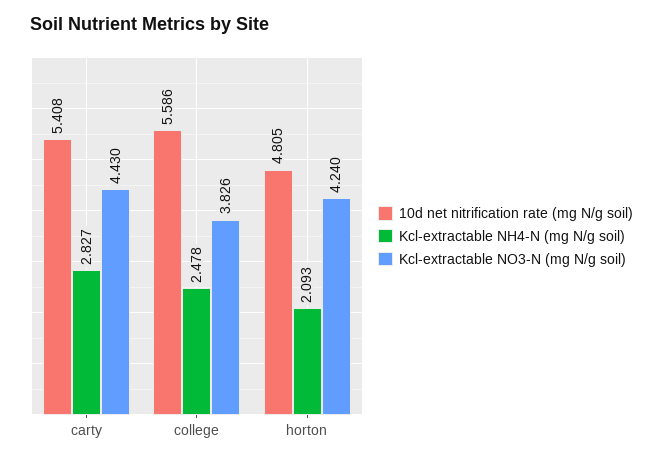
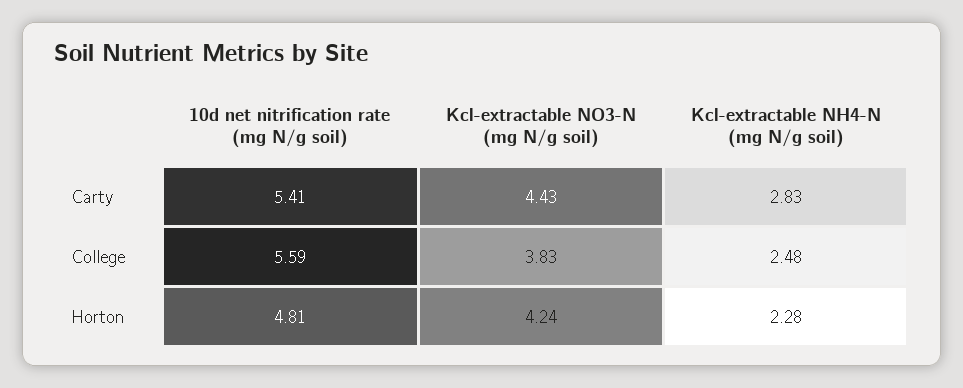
  {
    "10d net nitrification rate (mg N/g soil)": {
      "carty": 5.408,
      "college": 5.586,
      "horton": 4.805
    },
    "Kcl-extractable NH4-N (mg N/g soil)": {
      "carty": 2.827,
      "college": 2.478,
-     "horton": 2.093
+     "horton": 2.28
    },
    "Kcl-extractable NO3-N (mg N/g soil)": {
      "carty": 4.43,
      "college": 3.826,
      "horton": 4.24
    }
  }

